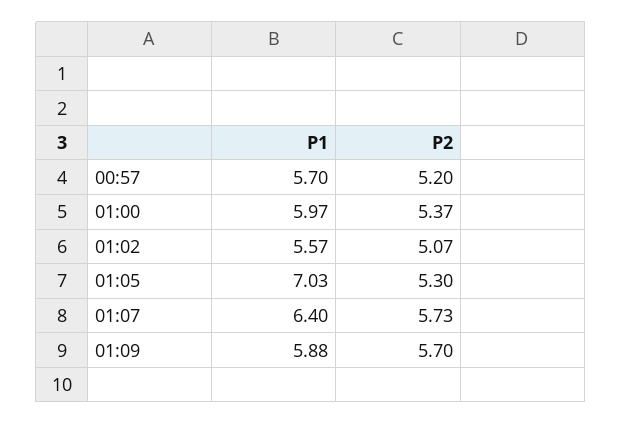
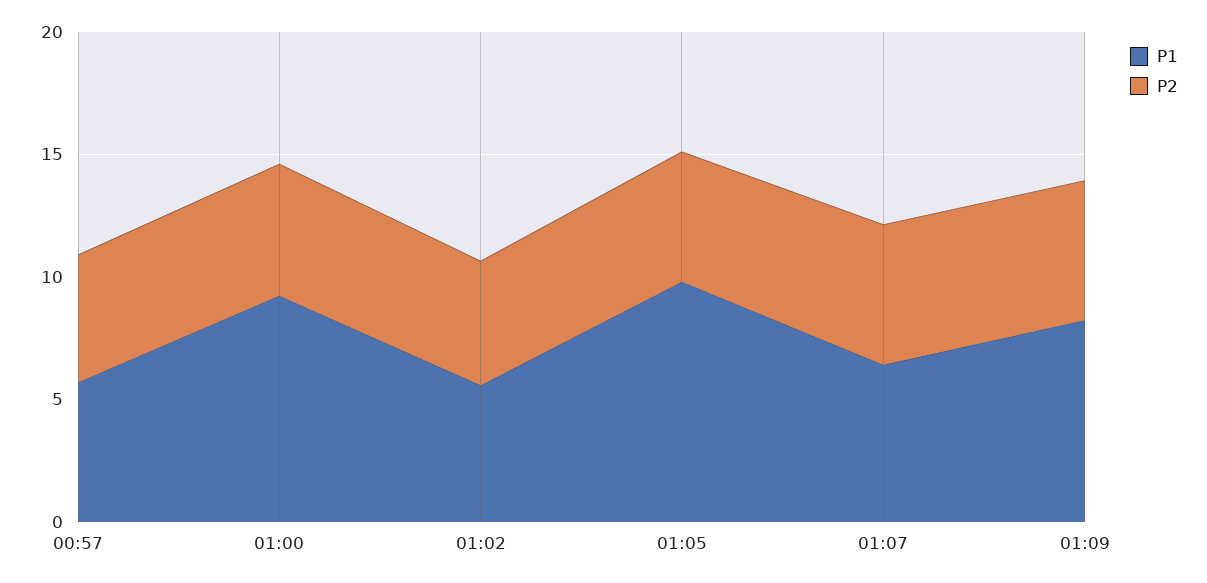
  {
    "P1": {
      "00:57": 5.7,
-     "01:00": 5.97,
+     "01:00": 9,
      "01:02": 5.57,
-     "01:05": 7.03,
+     "01:05": 10,
      "01:07": 6.4,
-     "01:09": 5.88
+     "01:09": 8
    },
    "P2": {
      "00:57": 5.2,
      "01:00": 5.37,
      "01:02": 5.07,
      "01:05": 5.3,
      "01:07": 5.73,
      "01:09": 5.7
    }
  }

